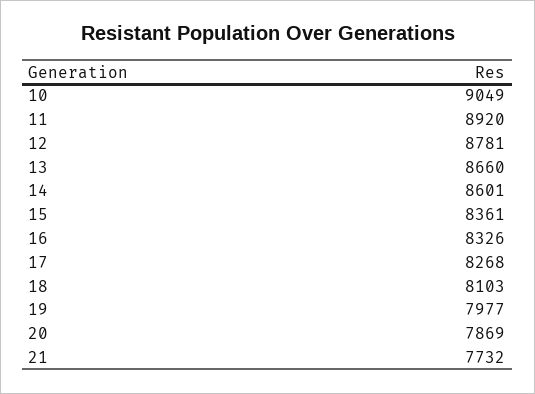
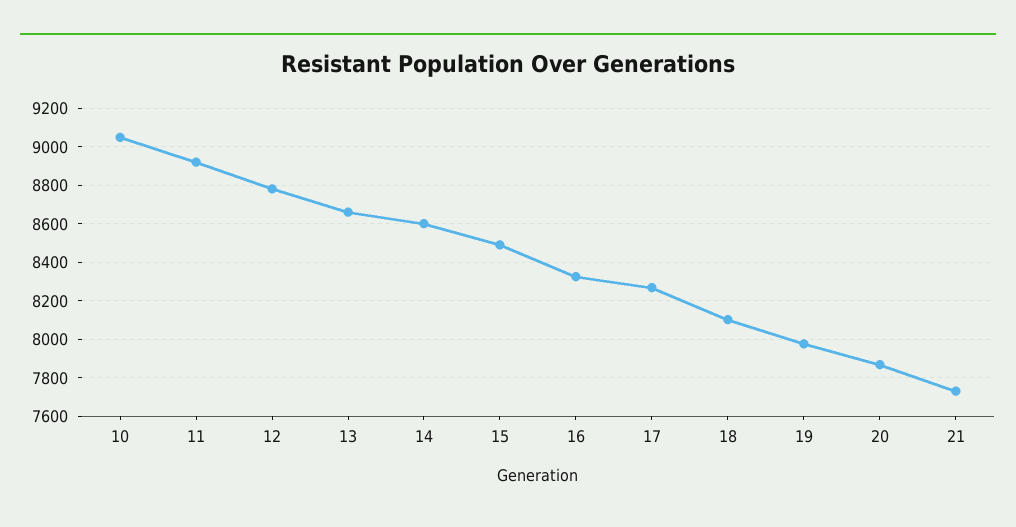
  {
    "10": 9049,
    "11": 8920,
    "12": 8781,
    "13": 8660,
    "14": 8601,
-   "15": 8361,
+   "15": 8500,
    "16": 8326,
    "17": 8268,
    "18": 8103,
    "19": 7977,
    "20": 7869,
    "21": 7732
  }

